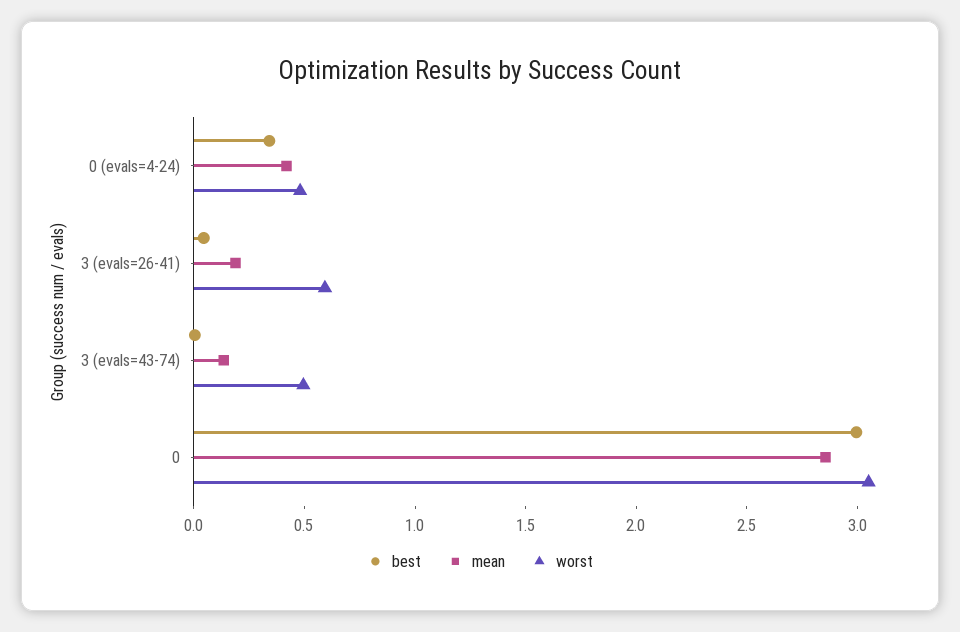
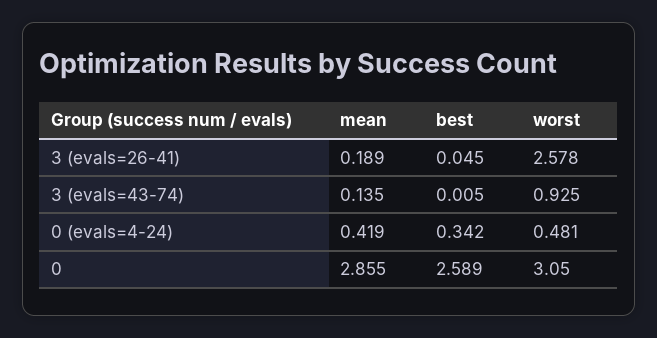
  {
    "best": {
      "0 (evals=4-24)": 0.342,
      "3 (evals=26-41)": 0.045,
      "3 (evals=43-74)": 0.005,
-     "0": 3
+     "0": 2.589
    },
    "mean": {
      "0 (evals=4-24)": 0.419,
      "3 (evals=26-41)": 0.189,
      "3 (evals=43-74)": 0.135,
      "0": 2.855
    },
    "worst": {
      "0 (evals=4-24)": 0.481,
-     "3 (evals=26-41)": 0.6,
+     "3 (evals=26-41)": 2.578,
-     "3 (evals=43-74)": 0.5,
+     "3 (evals=43-74)": 0.925,
      "0": 3.05
    }
  }

